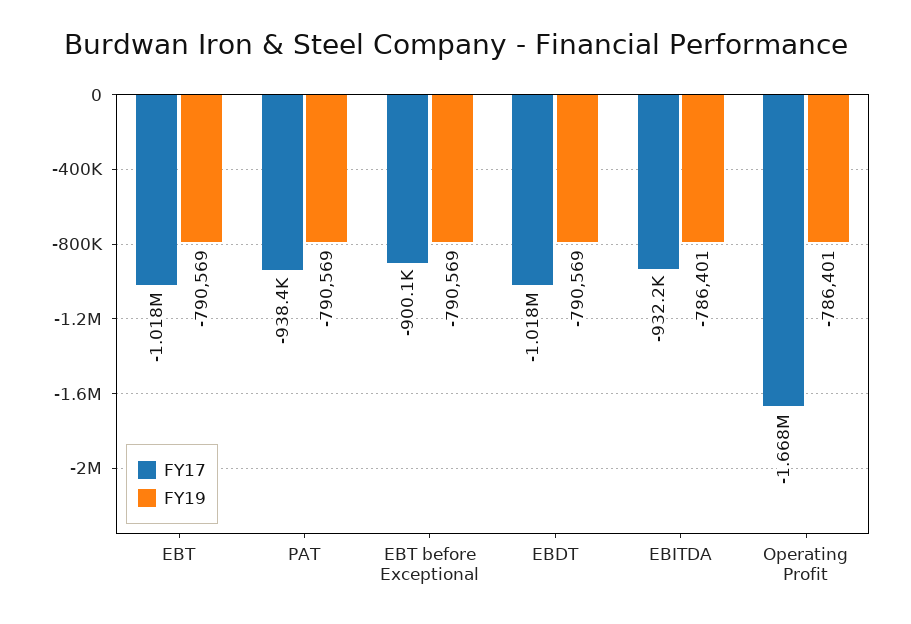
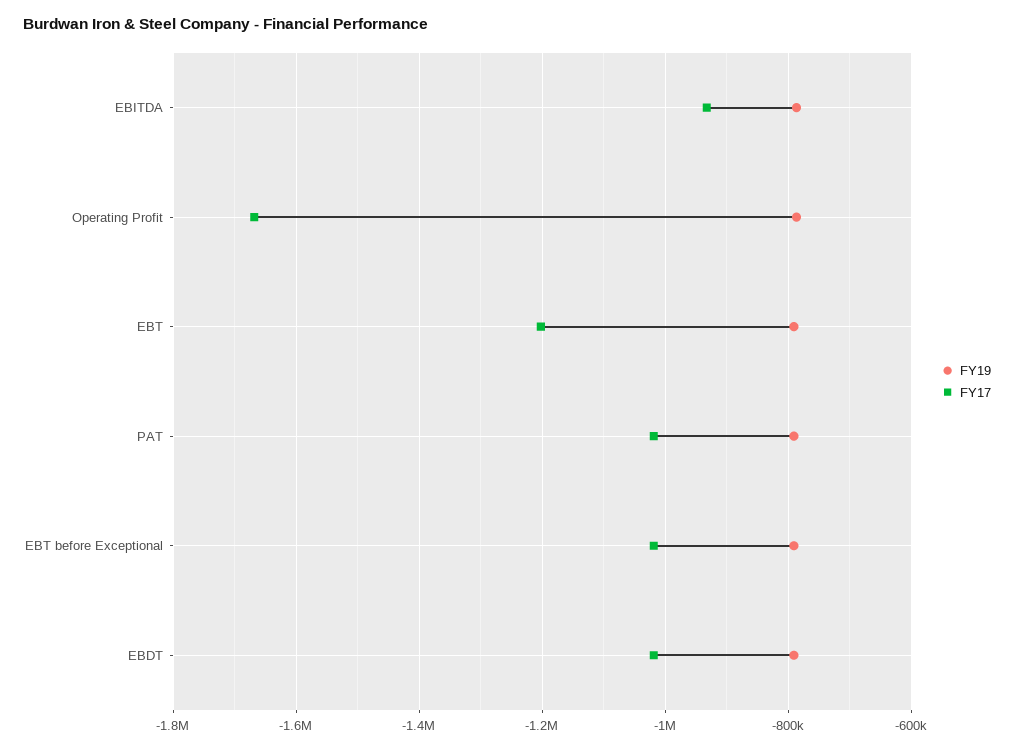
  {
    "FY17": {
-     "EBT": -1018000,
+     "EBT": -1200000,
-     "PAT": -938400,
+     "PAT": -1020000,
-     "EBT before Exceptional": -900100,
+     "EBT before Exceptional": -1020000,
      "EBDT": -1018000,
      "EBITDA": -932200,
      "Operating Profit": -1668000
    },
    "FY19": {
      "EBT": -790569,
      "PAT": -790569,
      "EBT before Exceptional": -790569,
      "EBDT": -790569,
      "EBITDA": -786401,
      "Operating Profit": -786401
    }
  }

